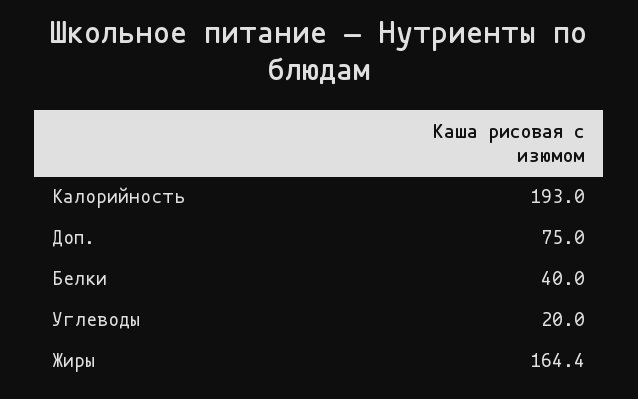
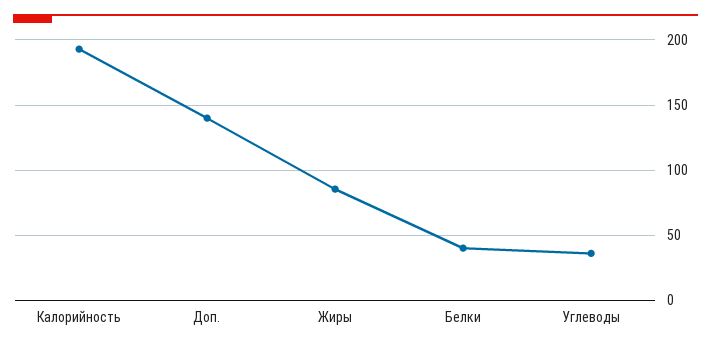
  {
    "Калорийность": 193,
-   "Доп.": 75,
+   "Доп.": 140,
    "Белки": 40,
-   "Углеводы": 20,
+   "Углеводы": 35,
-   "Жиры": 164.4
+   "Жиры": 85
  }

